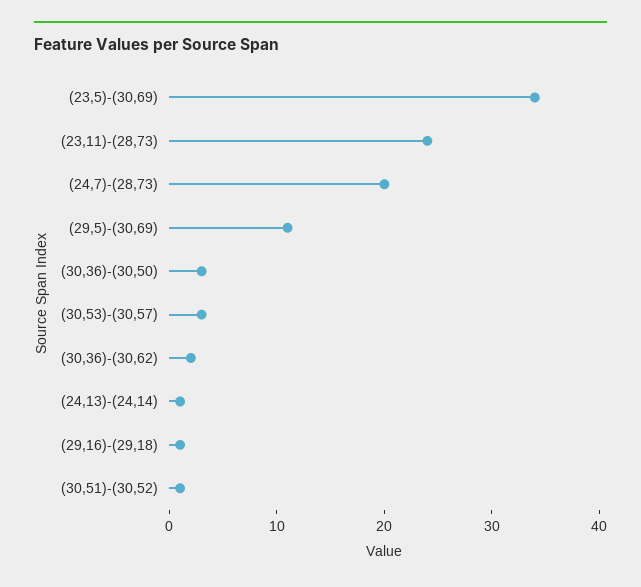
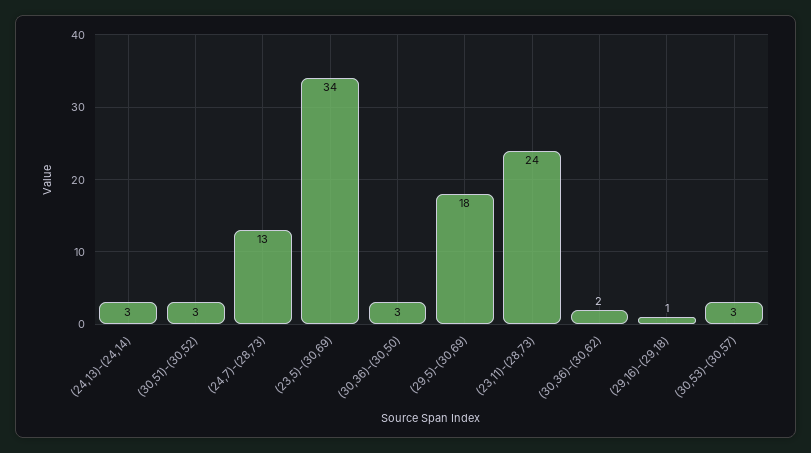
  {
    "(23,5)-(30,69)": 34,
    "(23,11)-(28,73)": 24,
-   "(24,7)-(28,73)": 20,
+   "(24,7)-(28,73)": 13,
-   "(29,5)-(30,69)": 11,
+   "(29,5)-(30,69)": 18,
    "(30,36)-(30,50)": 3,
    "(30,53)-(30,57)": 3,
    "(30,36)-(30,62)": 2,
-   "(24,13)-(24,14)": 1,
+   "(24,13)-(24,14)": 3,
    "(29,16)-(29,18)": 1,
-   "(30,51)-(30,52)": 1
+   "(30,51)-(30,52)": 3
  }

